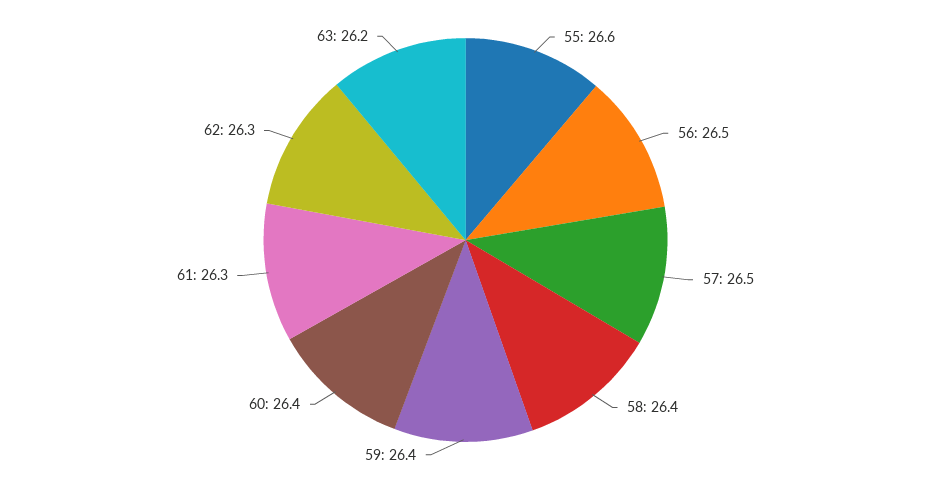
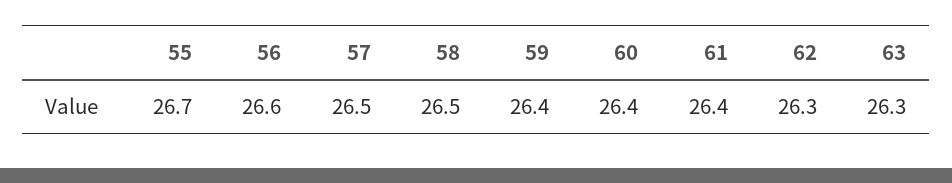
  {
-   "55": 26.6,
+   "55": 26.7,
-   "56": 26.5,
+   "56": 26.6,
    "57": 26.5,
-   "58": 26.4,
+   "58": 26.5,
    "59": 26.4,
    "60": 26.4,
-   "61": 26.3,
+   "61": 26.4,
    "62": 26.3,
-   "63": 26.2
+   "63": 26.3
  }

